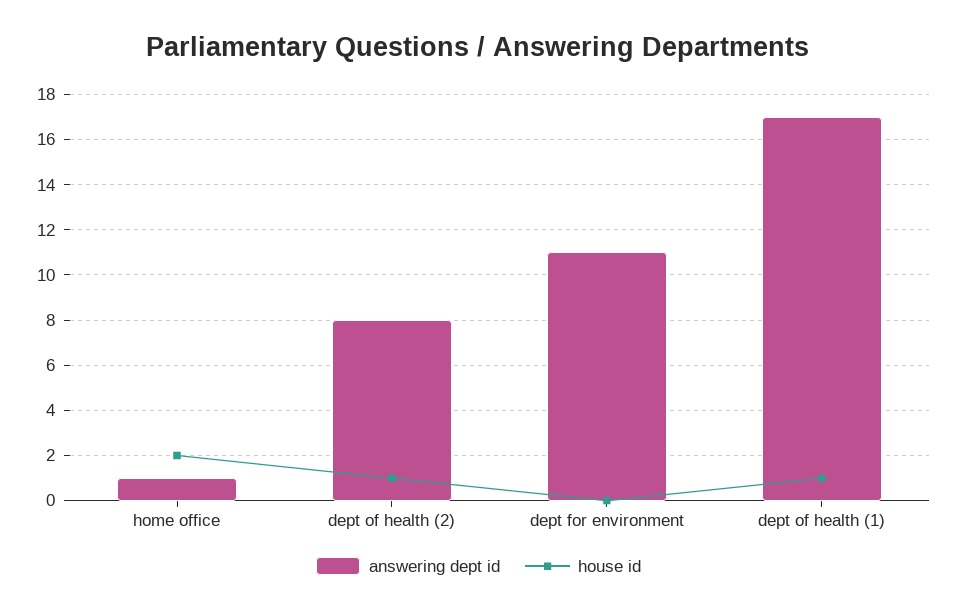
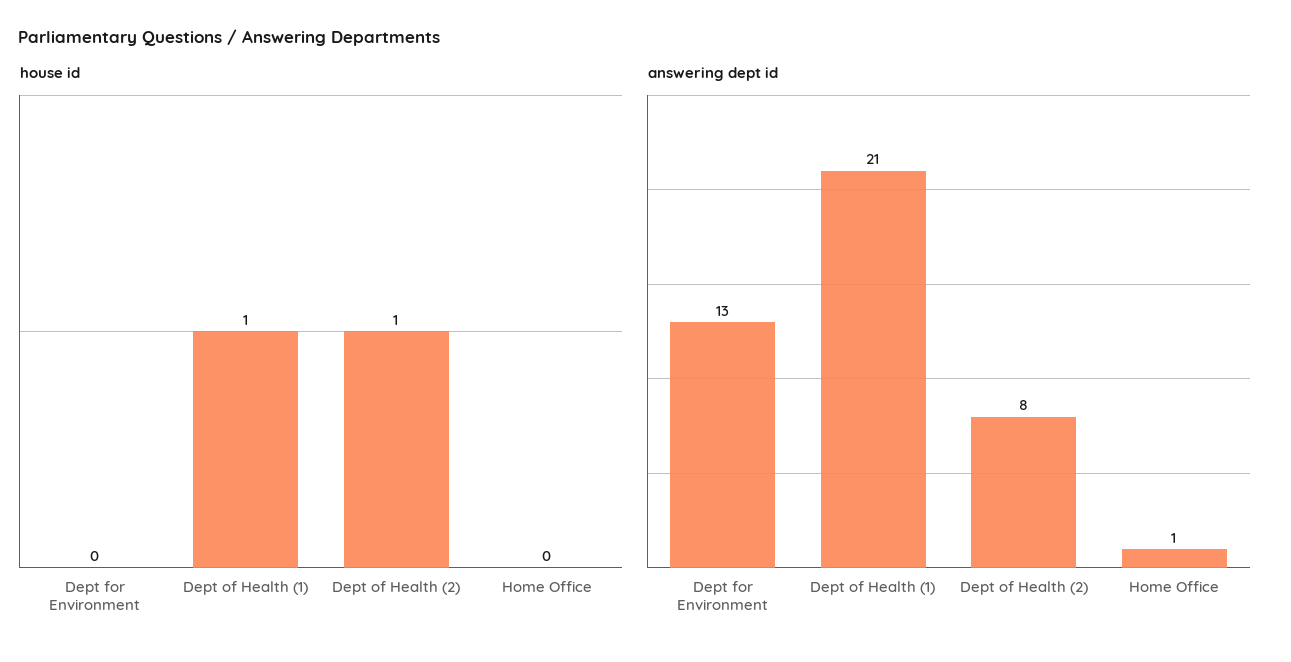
  {
    "answering dept id": {
      "home office": 1,
      "dept of health (2)": 8,
-     "dept for environment": 11,
+     "dept for environment": 13,
-     "dept of health (1)": 17
+     "dept of health (1)": 21
    },
    "house id": {
-     "home office": 2,
+     "home office": 0,
      "dept of health (2)": 1,
      "dept for environment": 0,
      "dept of health (1)": 1
    }
  }

